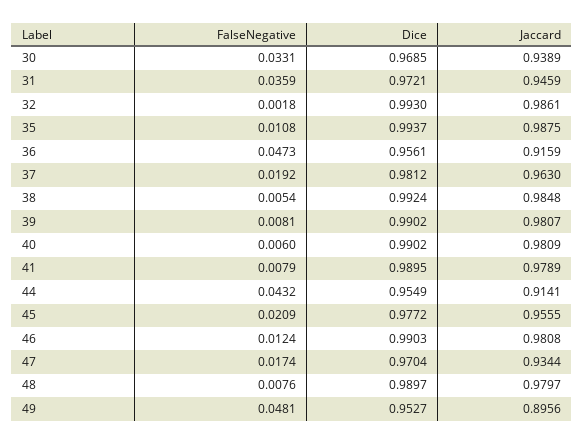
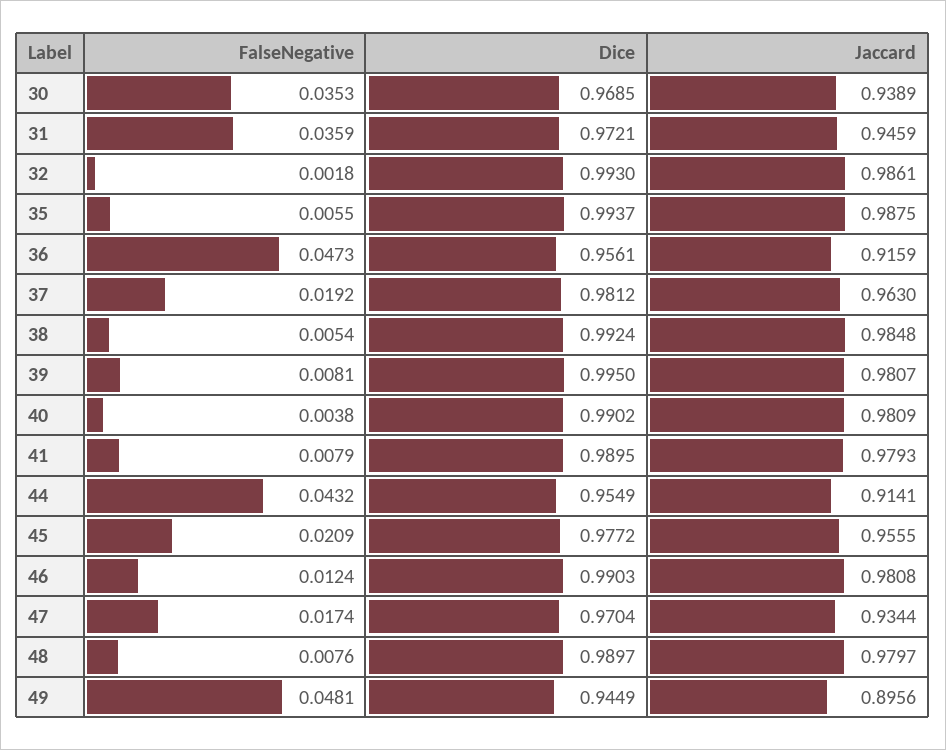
  {
    "FalseNegative": {
-     "30": 0.0331,
+     "30": 0.0353,
      "31": 0.0359,
      "32": 0.0018,
-     "35": 0.0108,
+     "35": 0.0055,
      "36": 0.0473,
      "37": 0.0192,
      "38": 0.0054,
      "39": 0.0081,
-     "40": 0.006,
+     "40": 0.0038,
      "41": 0.0079,
      "44": 0.0432,
      "45": 0.0209,
      "46": 0.0124,
      "47": 0.0174,
      "48": 0.0076,
      "49": 0.0481
    },
    "Dice": {
      "30": 0.9685,
      "31": 0.9721,
      "32": 0.993,
      "35": 0.9937,
      "36": 0.9561,
      "37": 0.9812,
      "38": 0.9924,
-     "39": 0.9902,
+     "39": 0.995,
      "40": 0.9902,
      "41": 0.9895,
      "44": 0.9549,
      "45": 0.9772,
      "46": 0.9903,
      "47": 0.9704,
      "48": 0.9897,
-     "49": 0.9527
+     "49": 0.9449
    },
    "Jaccard": {
      "30": 0.9389,
      "31": 0.9459,
      "32": 0.9861,
      "35": 0.9875,
      "36": 0.9159,
      "37": 0.963,
      "38": 0.9848,
      "39": 0.9807,
      "40": 0.9809,
-     "41": 0.9789,
+     "41": 0.9793,
      "44": 0.9141,
      "45": 0.9555,
      "46": 0.9808,
      "47": 0.9344,
      "48": 0.9797,
      "49": 0.8956
    }
  }

